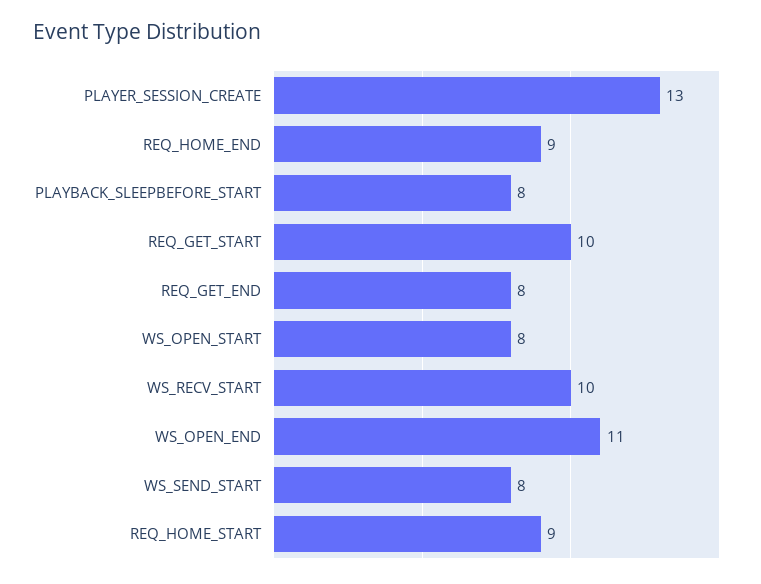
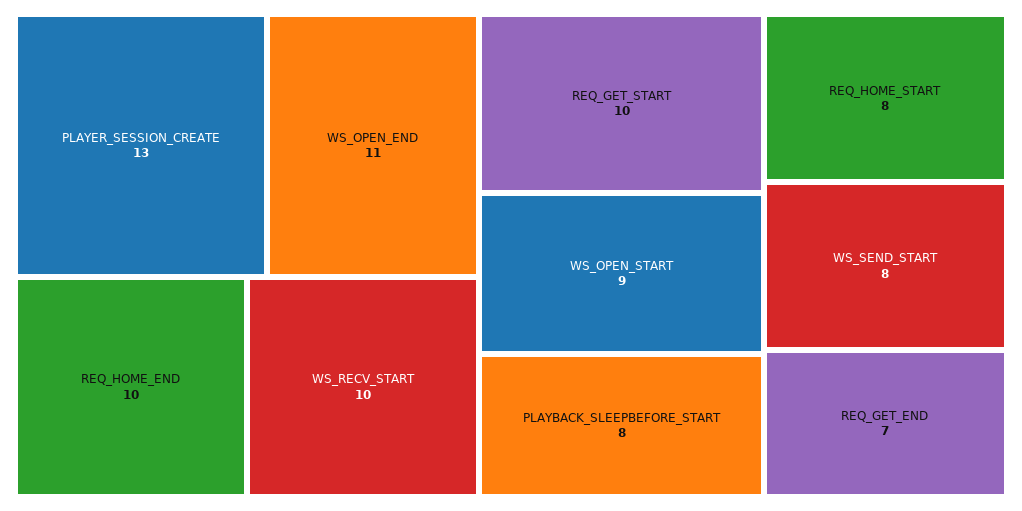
  {
    "PLAYER_SESSION_CREATE": 13,
-   "REQ_HOME_END": 9,
+   "REQ_HOME_END": 10,
    "PLAYBACK_SLEEPBEFORE_START": 8,
    "REQ_GET_START": 10,
-   "REQ_GET_END": 8,
+   "REQ_GET_END": 7,
-   "WS_OPEN_START": 8,
+   "WS_OPEN_START": 9,
    "WS_RECV_START": 10,
    "WS_OPEN_END": 11,
    "WS_SEND_START": 8,
-   "REQ_HOME_START": 9
+   "REQ_HOME_START": 8
  }

